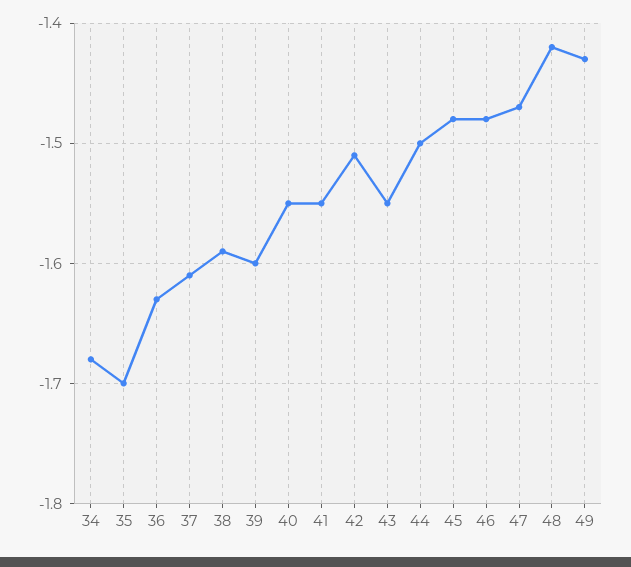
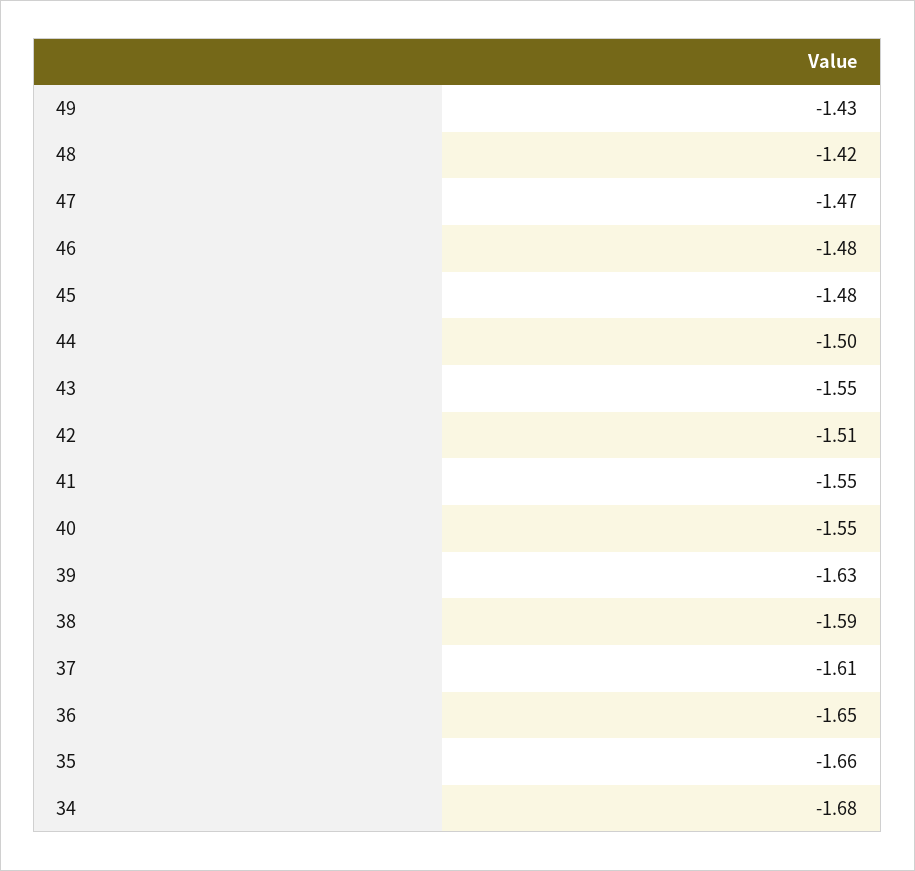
  {
    "34": -1.68,
-   "35": -1.7,
+   "35": -1.66,
-   "36": -1.63,
+   "36": -1.65,
    "37": -1.61,
    "38": -1.59,
-   "39": -1.6,
+   "39": -1.63,
    "40": -1.55,
    "41": -1.55,
    "42": -1.51,
    "43": -1.55,
    "44": -1.5,
    "45": -1.48,
    "46": -1.48,
    "47": -1.47,
    "48": -1.42,
    "49": -1.43
  }

